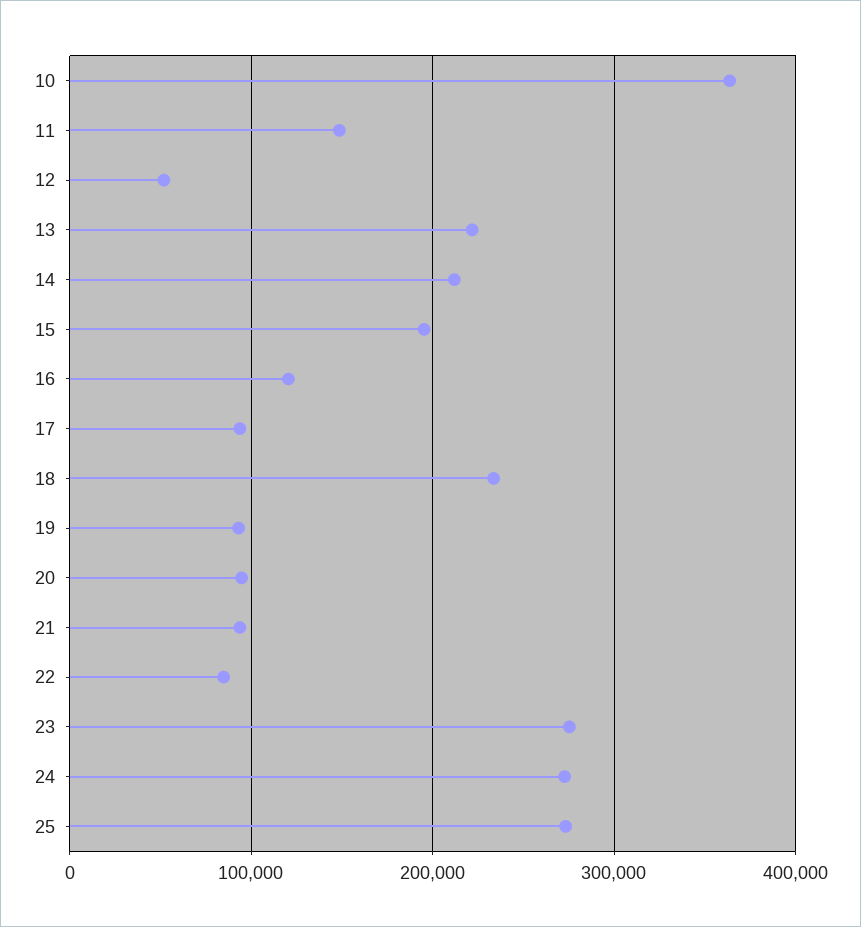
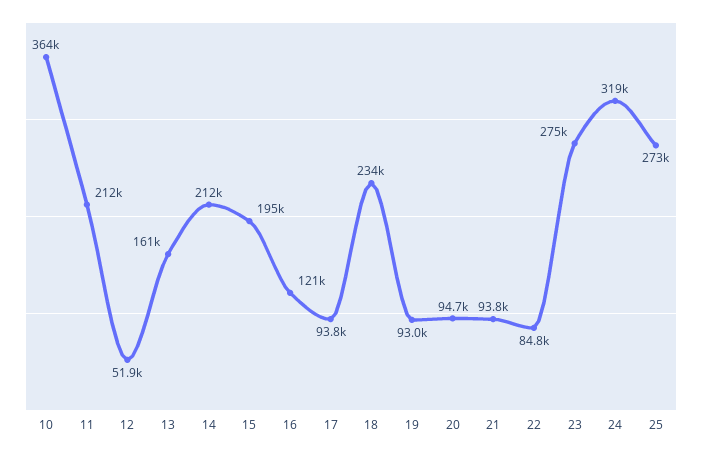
  {
    "10": 364000,
-   "11": 150000,
+   "11": 212000,
    "12": 51900,
-   "13": 220000,
+   "13": 161000,
    "14": 212000,
    "15": 195000,
    "16": 121000,
    "17": 93800,
    "18": 234000,
    "19": 93000,
    "20": 94700,
    "21": 93800,
    "22": 84800,
    "23": 275000,
-   "24": 270000,
+   "24": 319000,
    "25": 273000
  }

